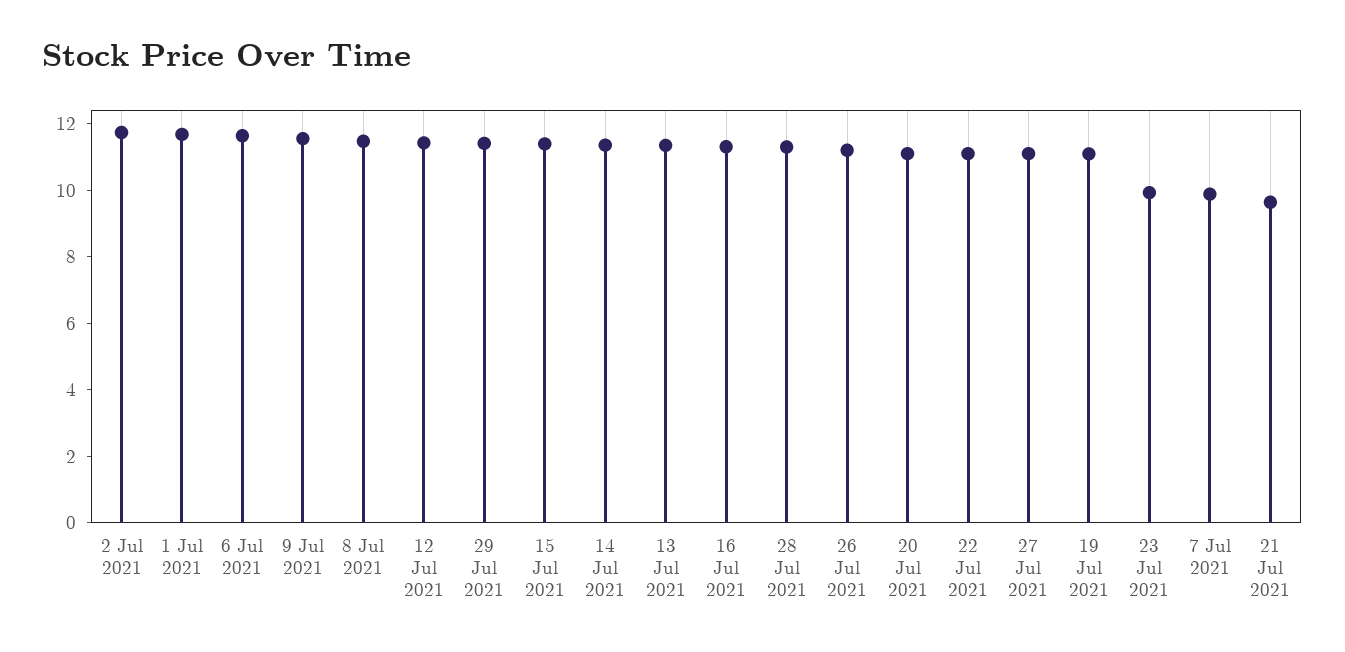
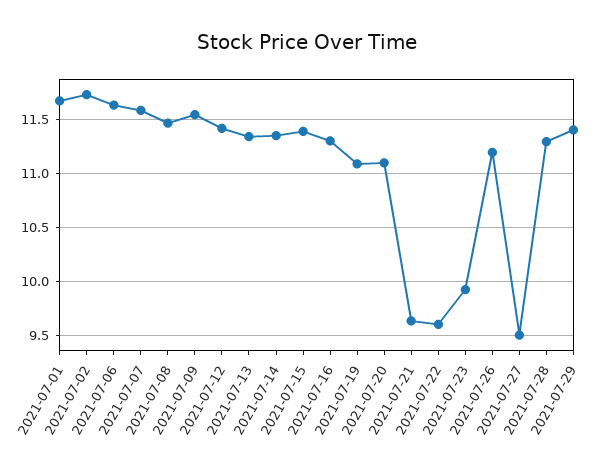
  {
    "2 Jul 2021": 11.7,
    "1 Jul 2021": 11.7,
    "6 Jul 2021": 11.6,
    "9 Jul 2021": 11.5,
    "8 Jul 2021": 11.5,
    "12 Jul 2021": 11.4,
    "29 Jul 2021": 11.4,
    "15 Jul 2021": 11.4,
    "14 Jul 2021": 11.4,
    "13 Jul 2021": 11.3,
    "16 Jul 2021": 11.3,
    "28 Jul 2021": 11.3,
    "26 Jul 2021": 11.2,
    "20 Jul 2021": 11.1,
-   "22 Jul 2021": 11,
+   "22 Jul 2021": 9.6,
-   "27 Jul 2021": 11,
+   "27 Jul 2021": 9.5,
    "19 Jul 2021": 11.1,
    "23 Jul 2021": 9.9,
-   "7 Jul 2021": 10,
+   "7 Jul 2021": 11.6,
    "21 Jul 2021": 9.6
  }

